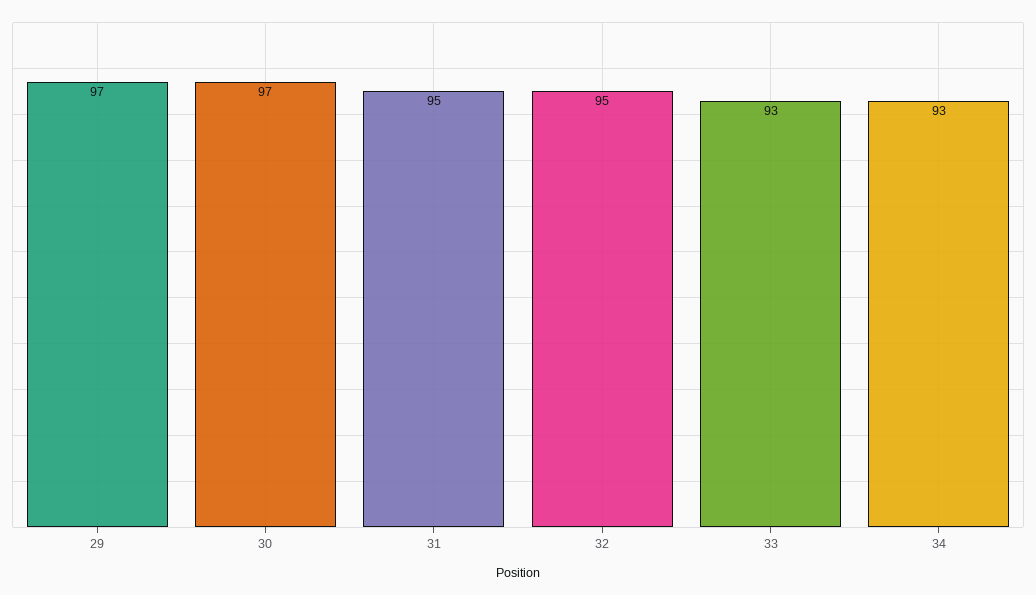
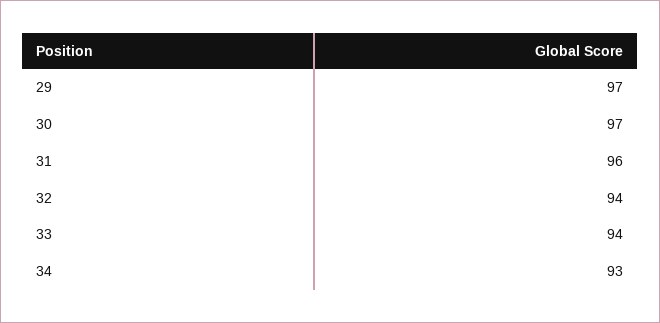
  {
    "29": 97,
    "30": 97,
-   "31": 95,
+   "31": 96,
-   "32": 95,
+   "32": 94,
-   "33": 93,
+   "33": 94,
    "34": 93
  }

